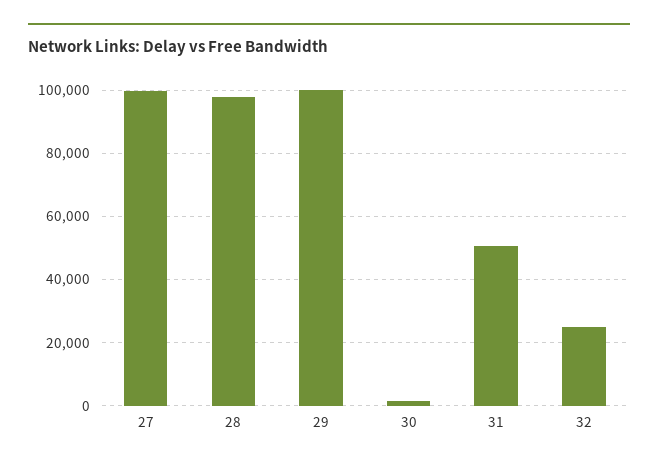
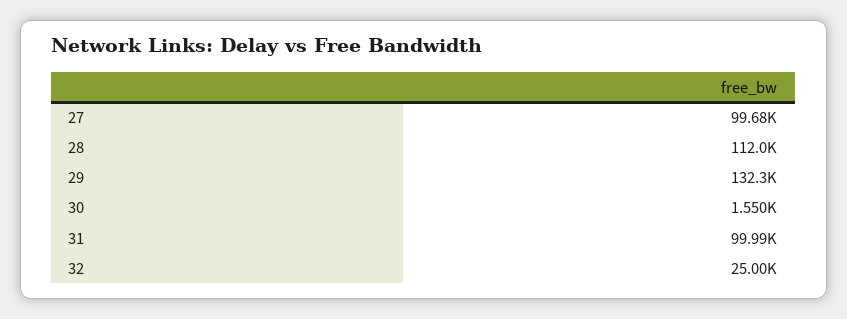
  {
    "27": 99680,
-   "28": 98000,
+   "28": 112000,
-   "29": 100000,
+   "29": 132300,
    "30": 1550,
-   "31": 50000,
+   "31": 99990,
    "32": 25000
  }

